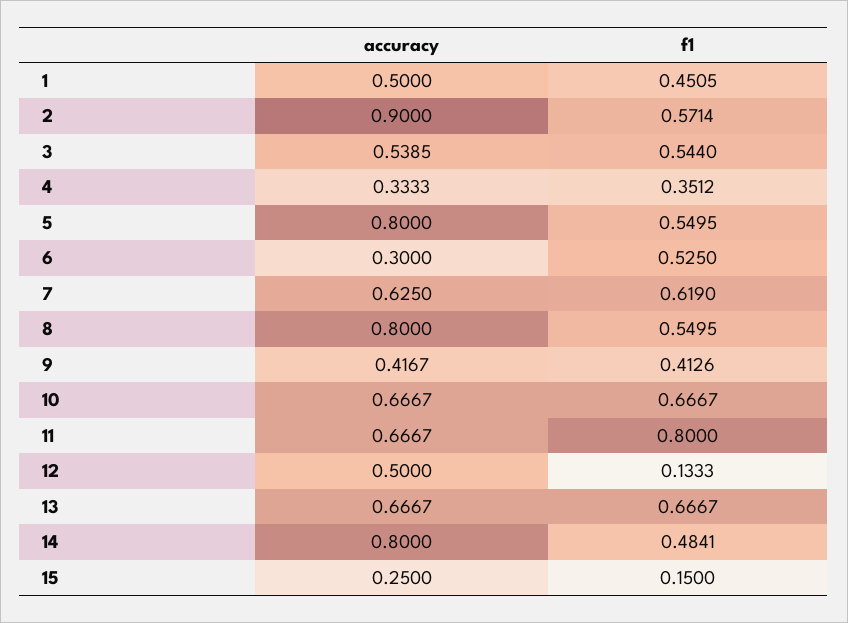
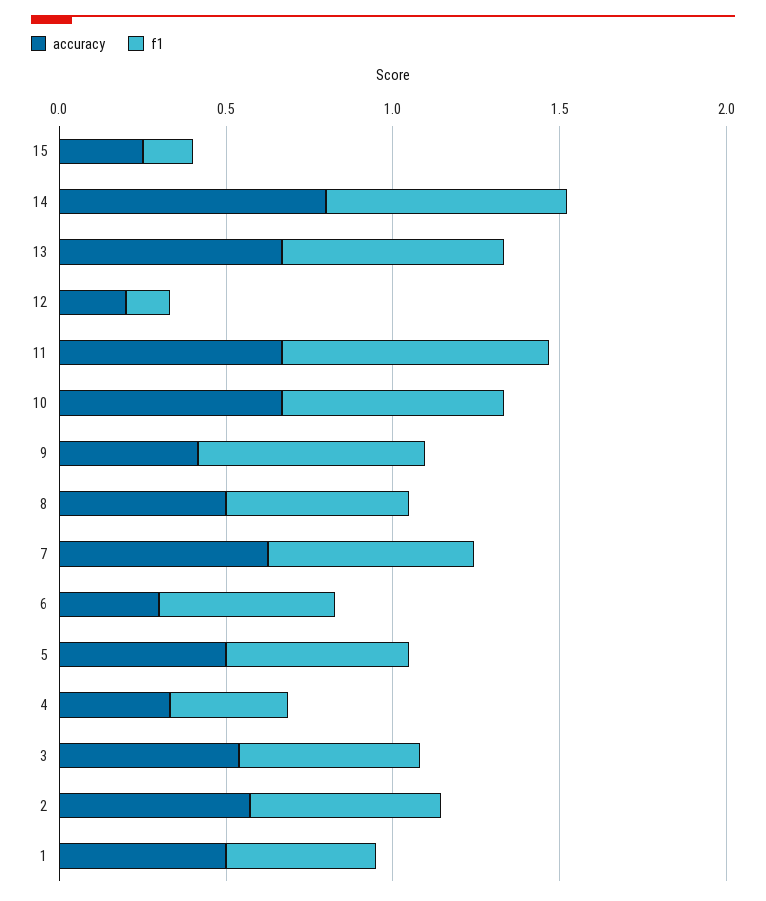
  {
    "accuracy": {
      "1": 0.5,
-     "2": 0.9,
+     "2": 0.6,
      "3": 0.5385,
      "4": 0.3333,
-     "5": 0.8,
+     "5": 0.5,
      "6": 0.3,
      "7": 0.625,
-     "8": 0.8,
+     "8": 0.5,
      "9": 0.4167,
      "10": 0.6667,
      "11": 0.6667,
-     "12": 0.5,
+     "12": 0.2,
      "13": 0.6667,
      "14": 0.8,
      "15": 0.25
    },
    "f1": {
      "1": 0.4505,
      "2": 0.5714,
      "3": 0.544,
      "4": 0.3512,
      "5": 0.5495,
      "6": 0.525,
      "7": 0.619,
      "8": 0.5495,
-     "9": 0.4126,
+     "9": 0.7,
      "10": 0.6667,
      "11": 0.8,
      "12": 0.1333,
      "13": 0.6667,
-     "14": 0.4841,
+     "14": 0.7,
      "15": 0.15
    }
  }

